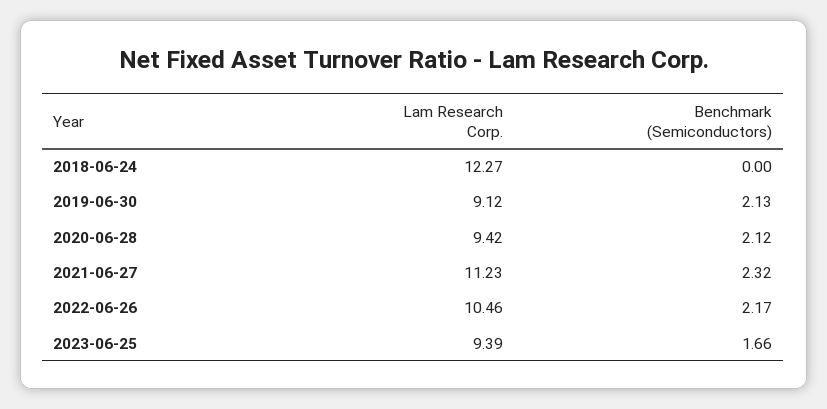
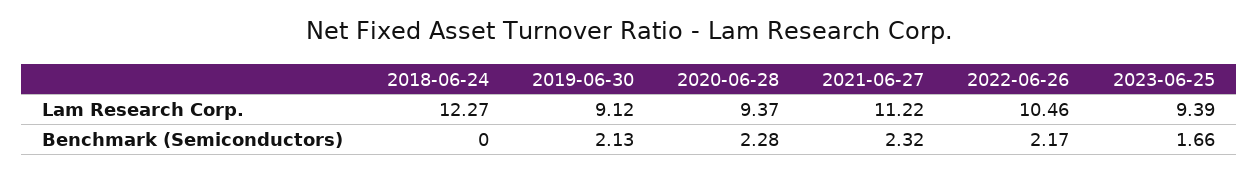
  {
    "Lam Research Corp.": {
      "2018-06-24": 12.27,
      "2019-06-30": 9.12,
-     "2020-06-28": 9.42,
+     "2020-06-28": 9.37,
-     "2021-06-27": 11.23,
+     "2021-06-27": 11.22,
      "2022-06-26": 10.46,
      "2023-06-25": 9.39
    },
    "Benchmark (Semiconductors)": {
      "2018-06-24": 0,
      "2019-06-30": 2.13,
-     "2020-06-28": 2.12,
+     "2020-06-28": 2.28,
      "2021-06-27": 2.32,
      "2022-06-26": 2.17,
      "2023-06-25": 1.66
    }
  }

